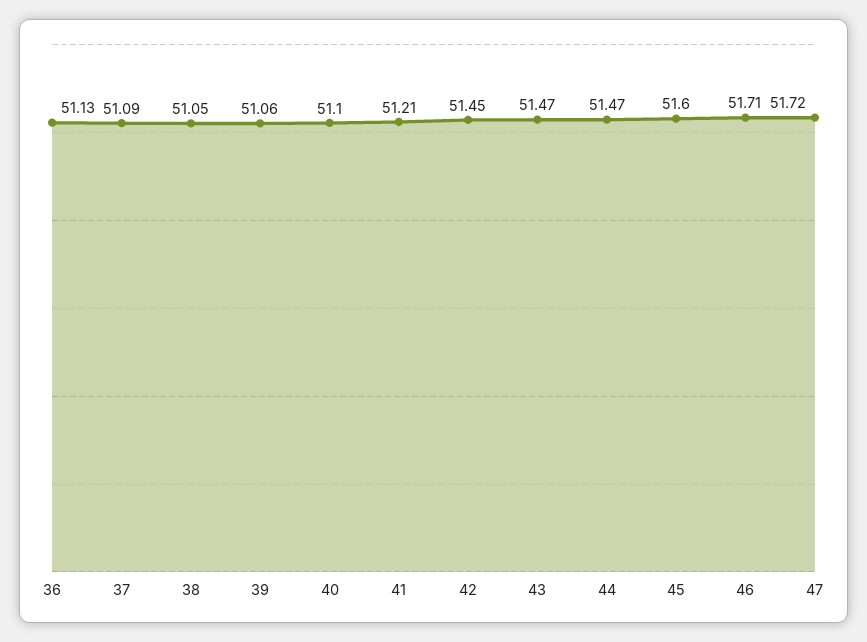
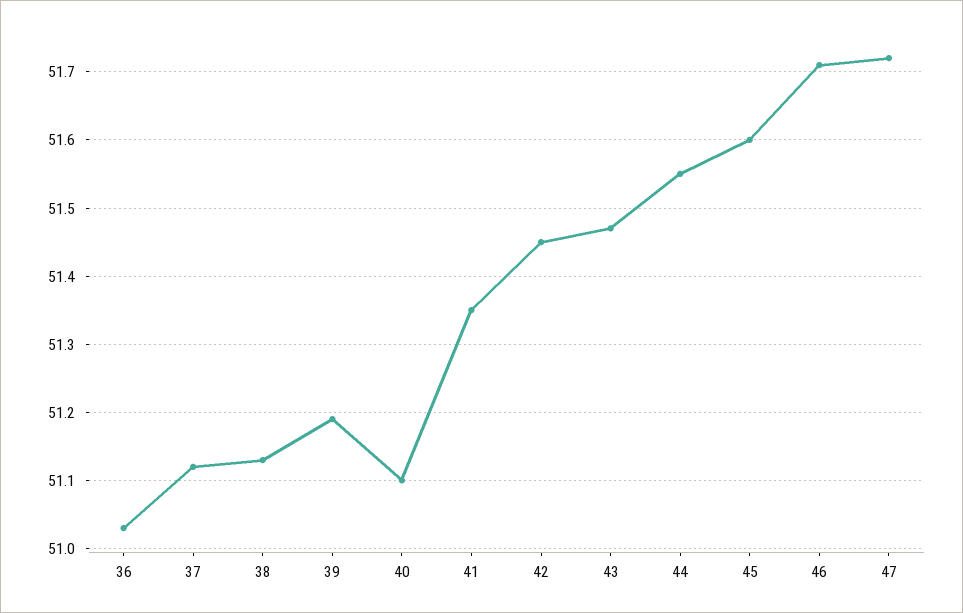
  {
-   "36": 51.13,
+   "36": 51.03,
-   "37": 51.09,
+   "37": 51.12,
-   "38": 51.05,
+   "38": 51.13,
-   "39": 51.06,
+   "39": 51.19,
    "40": 51.1,
-   "41": 51.21,
+   "41": 51.35,
    "42": 51.45,
    "43": 51.47,
-   "44": 51.47,
+   "44": 51.55,
    "45": 51.6,
    "46": 51.71,
    "47": 51.72
  }

